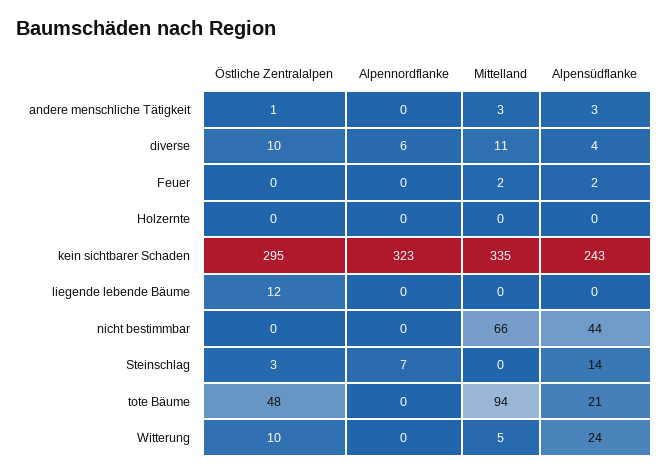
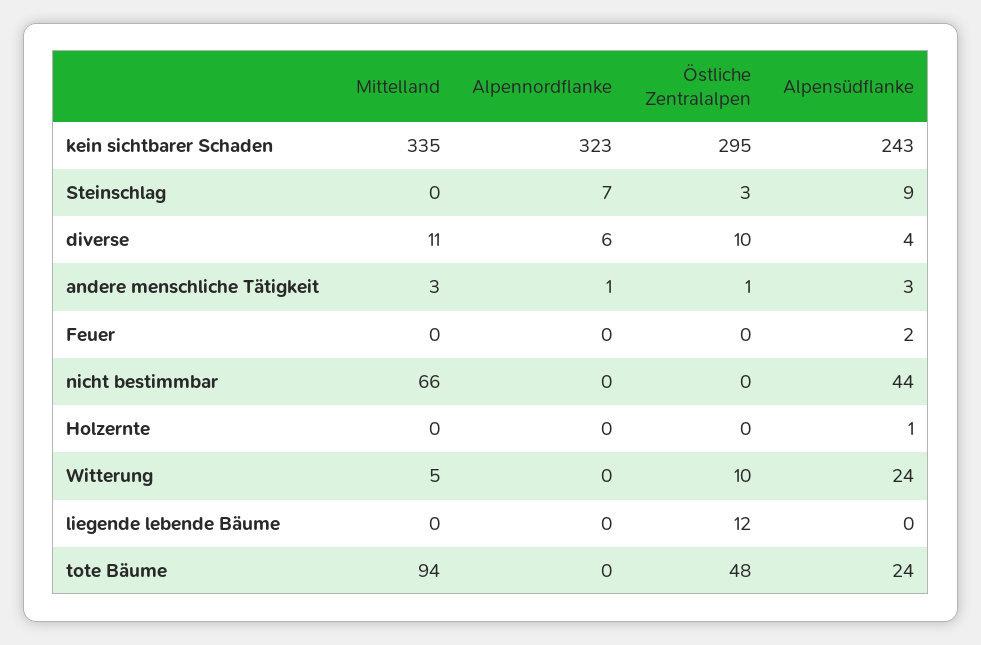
  {
    "Östliche Zentralalpen": {
      "andere menschliche Tätigkeit": 1,
      "diverse": 10,
      "Feuer": 0,
      "Holzernte": 0,
      "kein sichtbarer Schaden": 295,
      "liegende lebende Bäume": 12,
      "nicht bestimmbar": 0,
      "Steinschlag": 3,
      "tote Bäume": 48,
      "Witterung": 10
    },
    "Alpennordflanke": {
-     "andere menschliche Tätigkeit": 0,
+     "andere menschliche Tätigkeit": 1,
      "diverse": 6,
      "Feuer": 0,
      "Holzernte": 0,
      "kein sichtbarer Schaden": 323,
      "liegende lebende Bäume": 0,
      "nicht bestimmbar": 0,
      "Steinschlag": 7,
      "tote Bäume": 0,
      "Witterung": 0
    },
    "Mittelland": {
      "andere menschliche Tätigkeit": 3,
      "diverse": 11,
-     "Feuer": 2,
+     "Feuer": 0,
      "Holzernte": 0,
      "kein sichtbarer Schaden": 335,
      "liegende lebende Bäume": 0,
      "nicht bestimmbar": 66,
      "Steinschlag": 0,
      "tote Bäume": 94,
      "Witterung": 5
    },
    "Alpensüdflanke": {
      "andere menschliche Tätigkeit": 3,
      "diverse": 4,
      "Feuer": 2,
-     "Holzernte": 0,
+     "Holzernte": 1,
      "kein sichtbarer Schaden": 243,
      "liegende lebende Bäume": 0,
      "nicht bestimmbar": 44,
-     "Steinschlag": 14,
+     "Steinschlag": 9,
-     "tote Bäume": 21,
+     "tote Bäume": 24,
      "Witterung": 24
    }
  }

